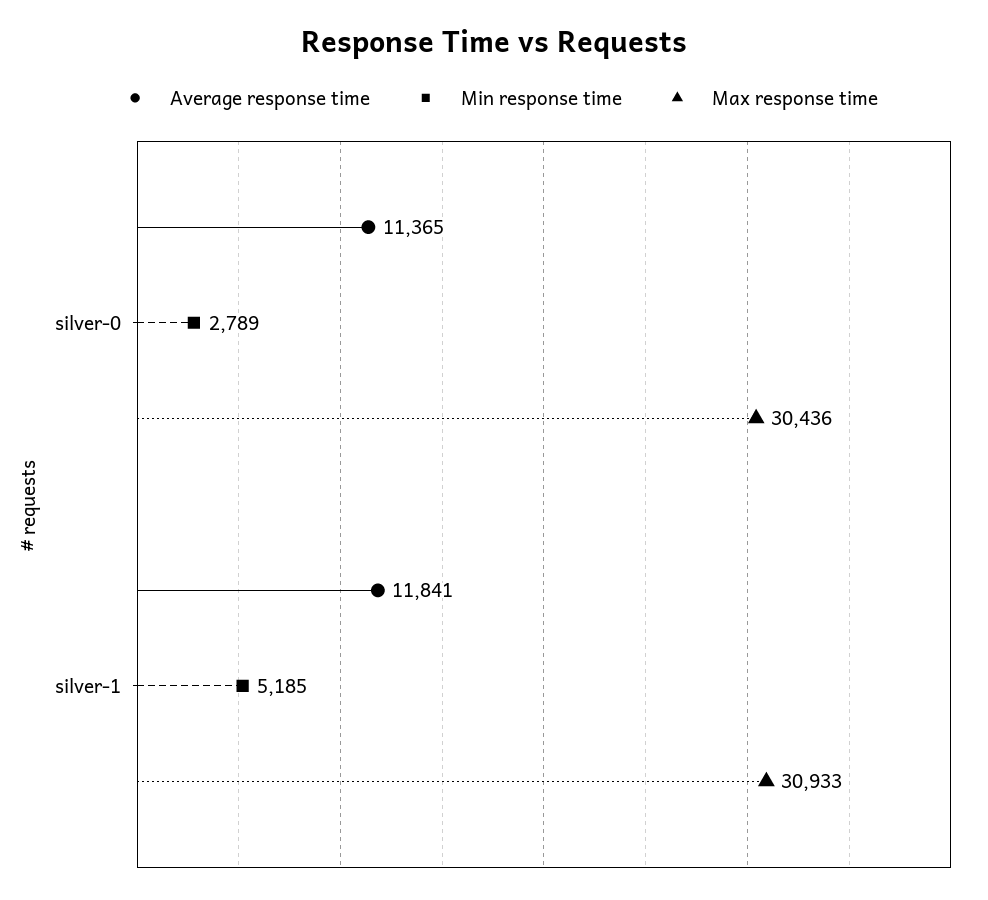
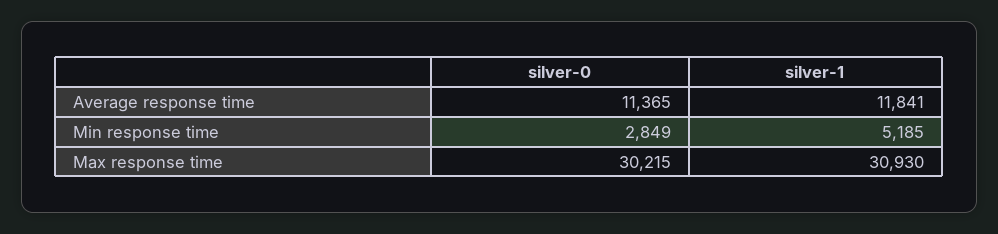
  {
    "Average response time": {
      "silver-0": 11365,
      "silver-1": 11841
    },
    "Min response time": {
-     "silver-0": 2789,
+     "silver-0": 2849,
      "silver-1": 5185
    },
    "Max response time": {
-     "silver-0": 30436,
+     "silver-0": 30215,
-     "silver-1": 30933
+     "silver-1": 30930
    }
  }

